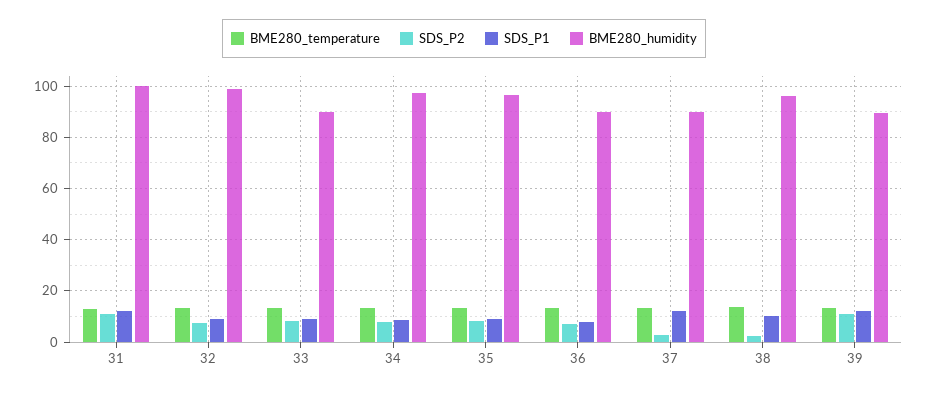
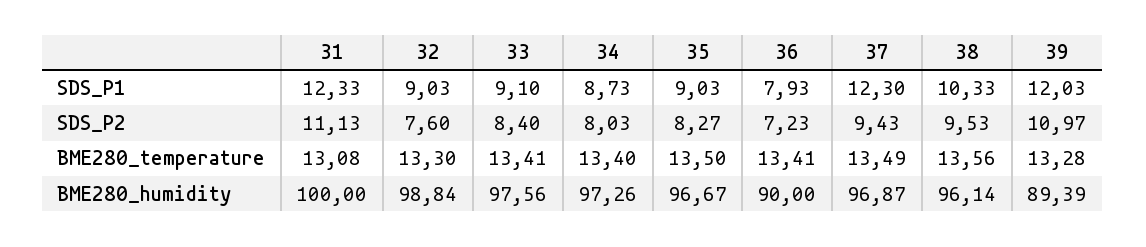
  {
    "BME280_temperature": {
      "31": 13.08,
      "32": 13.3,
      "33": 13.41,
      "34": 13.4,
      "35": 13.5,
      "36": 13.41,
      "37": 13.49,
      "38": 13.56,
      "39": 13.28
    },
    "SDS_P2": {
      "31": 11.13,
      "32": 7.6,
      "33": 8.4,
      "34": 8.03,
      "35": 8.27,
      "36": 7.23,
-     "37": 2.5,
+     "37": 9.43,
-     "38": 2.5,
+     "38": 9.53,
      "39": 10.97
    },
    "SDS_P1": {
      "31": 12.33,
      "32": 9.03,
      "33": 9.1,
      "34": 8.73,
      "35": 9.03,
      "36": 7.93,
      "37": 12.3,
      "38": 10.33,
      "39": 12.03
    },
    "BME280_humidity": {
      "31": 100,
      "32": 98.84,
-     "33": 90,
+     "33": 97.56,
      "34": 97.26,
      "35": 96.67,
      "36": 90,
-     "37": 90,
+     "37": 96.87,
      "38": 96.14,
      "39": 89.39
    }
  }

